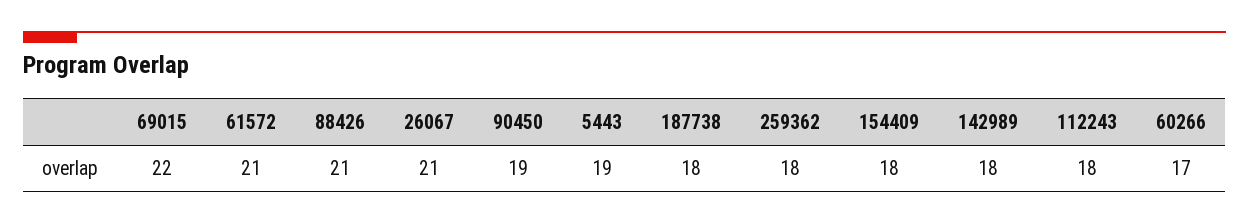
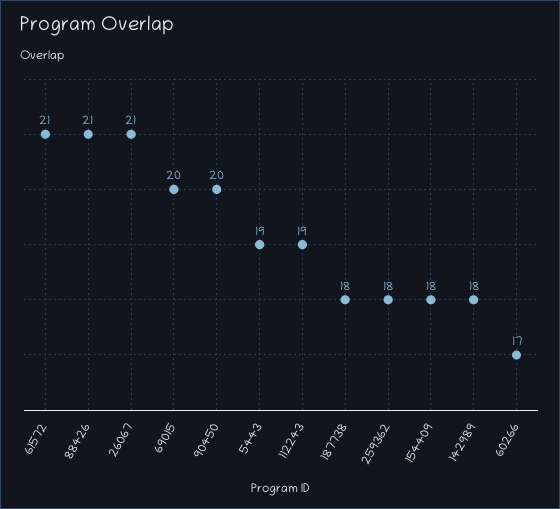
  {
-   "69015": 22,
+   "69015": 20,
    "61572": 21,
    "88426": 21,
    "26067": 21,
-   "90450": 19,
+   "90450": 20,
    "5443": 19,
    "187738": 18,
    "259362": 18,
    "154409": 18,
    "142989": 18,
-   "112243": 18,
+   "112243": 19,
    "60266": 17
  }

